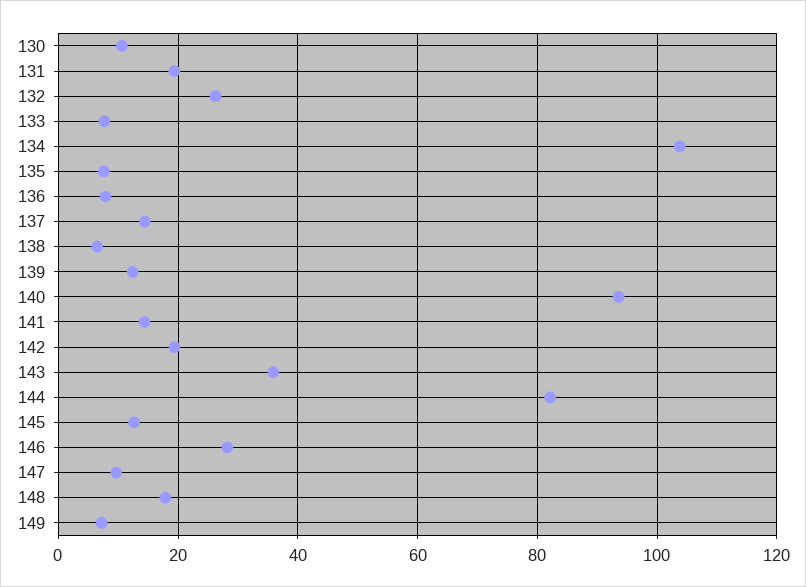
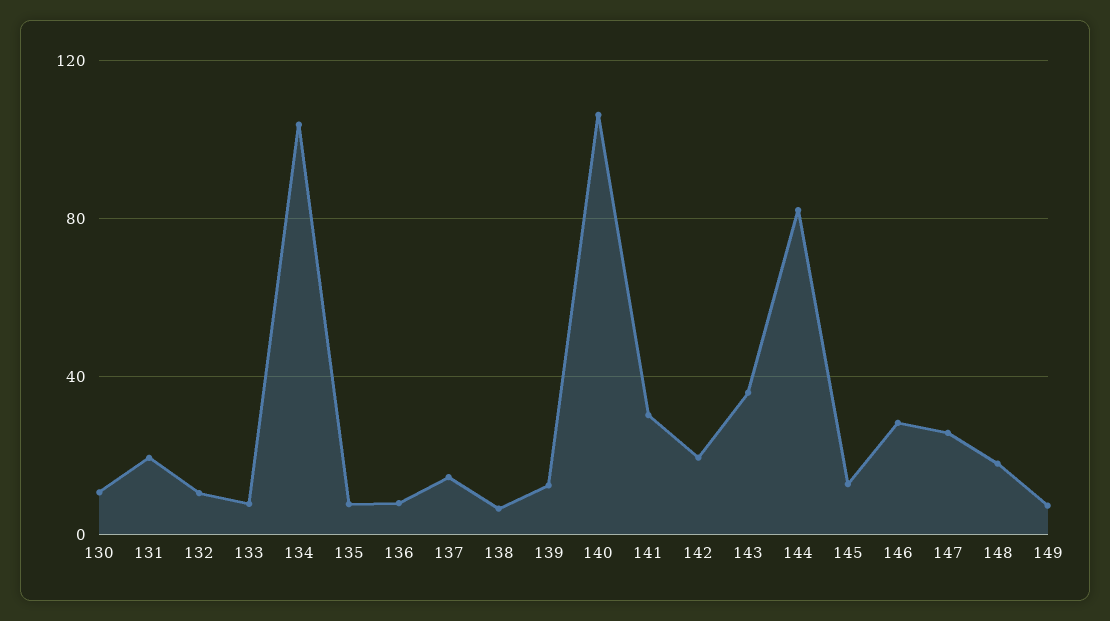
  {
    "130": 10,
    "131": 20,
-   "132": 26,
+   "132": 10,
    "133": 8,
    "134": 104,
    "135": 8,
    "136": 8,
    "137": 14,
    "138": 6,
    "139": 12,
-   "140": 94,
+   "140": 105,
-   "141": 14,
+   "141": 30,
    "142": 20,
    "143": 36,
    "144": 82,
    "145": 12,
    "146": 28,
-   "147": 10,
+   "147": 25,
    "148": 18,
    "149": 8
  }

